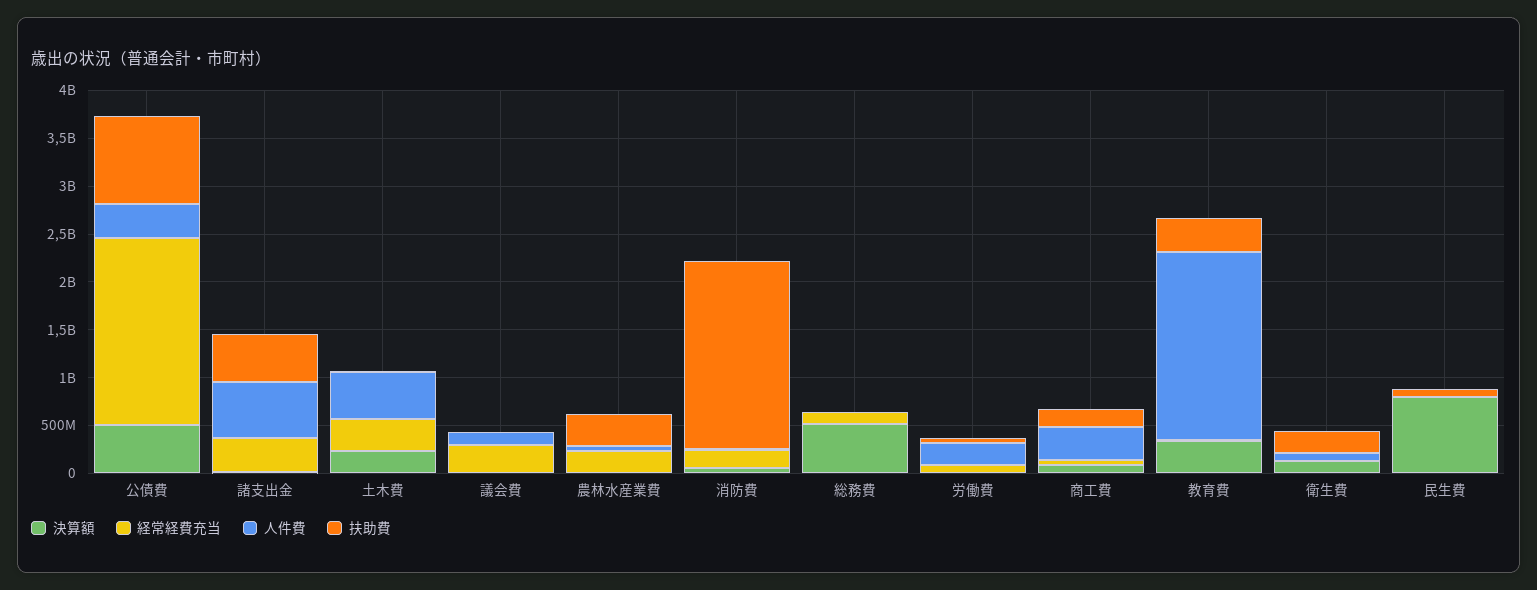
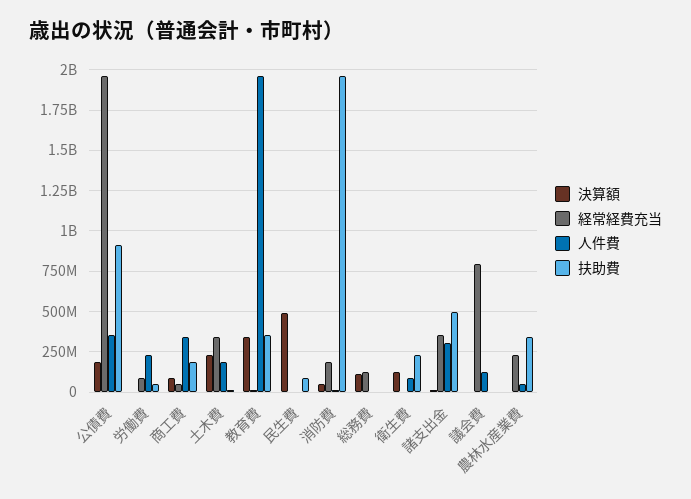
  {
    "決算額": {
-     "公債費": 500000000,
+     "公債費": 200000000,
      "諸支出金": 0,
      "土木費": 250000000,
      "議会費": 0,
      "農林水産業費": 0,
      "消防費": 50000000,
-     "総務費": 500000000,
+     "総務費": 100000000,
      "労働費": 0,
      "商工費": 100000000,
      "教育費": 350000000,
      "衛生費": 150000000,
-     "民生費": 800000000
+     "民生費": 500000000
    },
    "経常経費充当": {
      "公債費": 1950000000,
      "諸支出金": 350000000,
      "土木費": 350000000,
-     "議会費": 300000000,
+     "議会費": 800000000,
      "農林水産業費": 250000000,
      "消防費": 200000000,
      "総務費": 150000000,
      "労働費": 100000000,
      "商工費": 50000000,
      "教育費": 0,
      "衛生費": 0,
      "民生費": 0
    },
    "人件費": {
      "公債費": 350000000,
-     "諸支出金": 600000000,
+     "諸支出金": 300000000,
-     "土木費": 500000000,
+     "土木費": 200000000,
      "議会費": 150000000,
      "農林水産業費": 50000000,
      "消防費": 0,
      "総務費": 0,
      "労働費": 250000000,
      "商工費": 350000000,
      "教育費": 1950000000,
      "衛生費": 100000000,
      "民生費": 0
    },
    "扶助費": {
      "公債費": 900000000,
      "諸支出金": 500000000,
      "土木費": 0,
      "議会費": 0,
      "農林水産業費": 350000000,
      "消防費": 1950000000,
      "総務費": 0,
      "労働費": 50000000,
      "商工費": 200000000,
      "教育費": 350000000,
      "衛生費": 250000000,
      "民生費": 100000000
    }
  }

